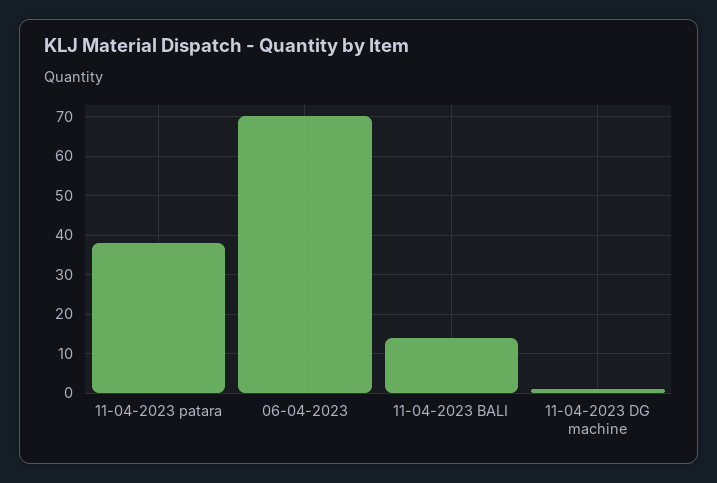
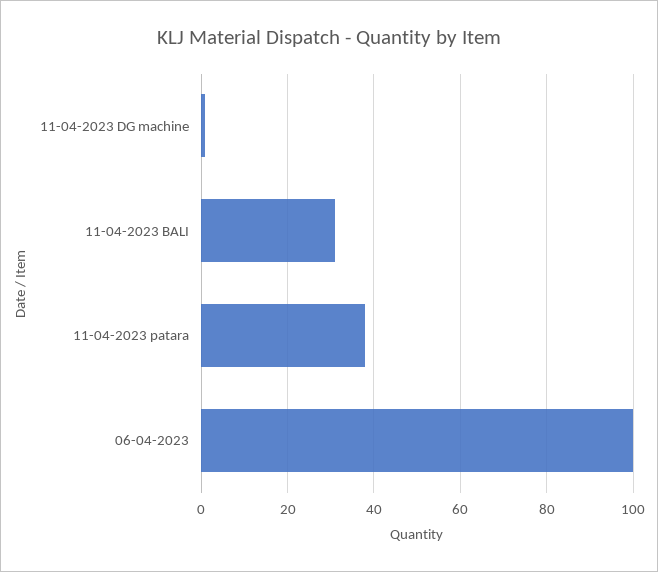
  {
    "11-04-2023 patara": 40,
-   "06-04-2023": 70,
+   "06-04-2023": 100,
-   "11-04-2023 BALI": 15,
+   "11-04-2023 BALI": 30,
    "11-04-2023 DG machine": 0
  }

